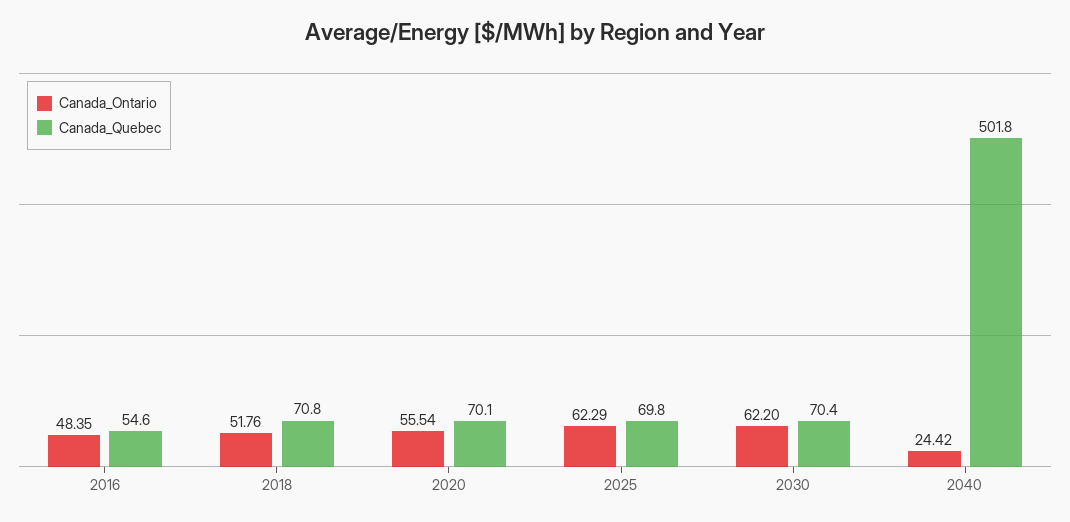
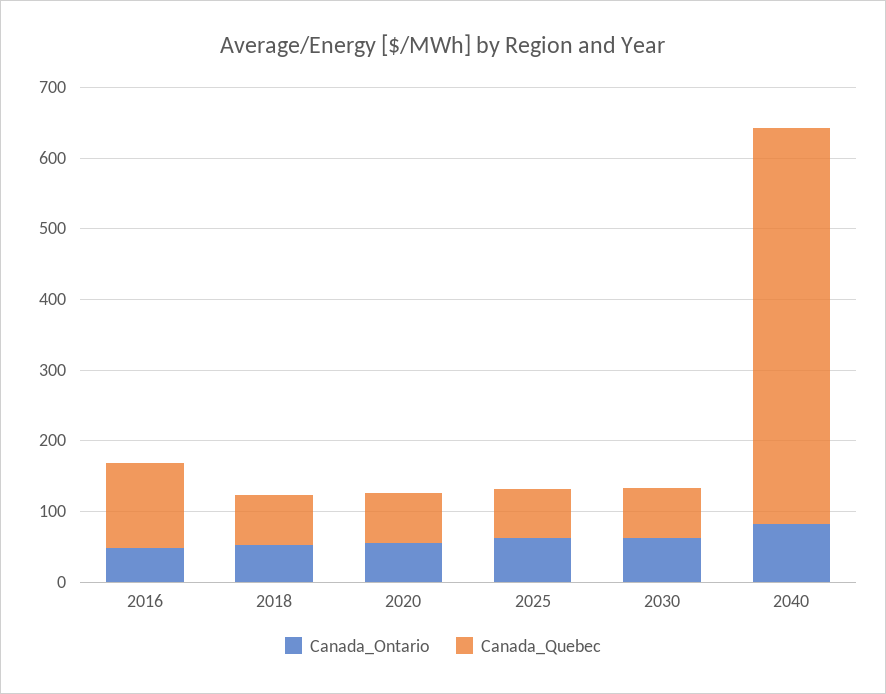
  {
    "Canada_Ontario": {
      "2016": 48.35,
      "2018": 51.76,
      "2020": 55.54,
      "2025": 62.29,
      "2030": 62.2,
-     "2040": 24.42
+     "2040": 80
    },
    "Canada_Quebec": {
-     "2016": 54.6,
+     "2016": 120,
      "2018": 70.8,
      "2020": 70.1,
      "2025": 69.8,
      "2030": 70.4,
-     "2040": 501.8
+     "2040": 560
    }
  }

